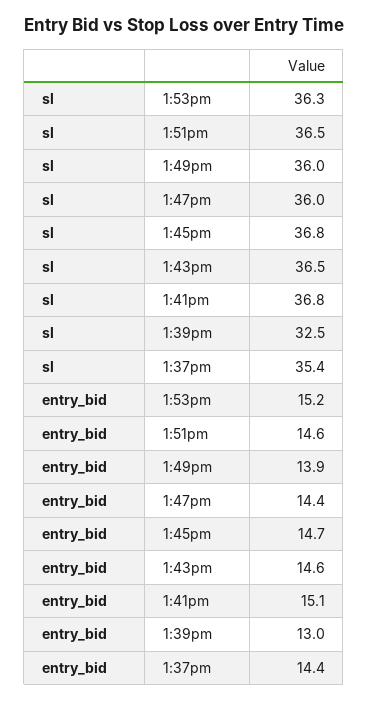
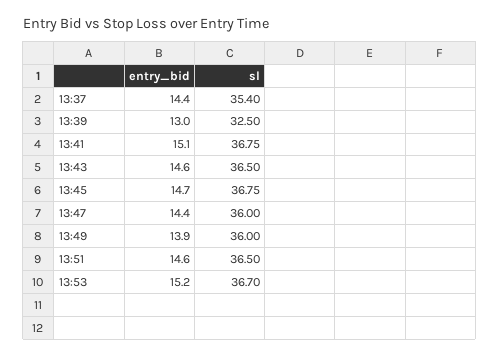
  {
    "sl": {
-     "1:53pm": 36.3,
+     "1:53pm": 36.7,
      "1:51pm": 36.5,
      "1:49pm": 36,
      "1:47pm": 36,
      "1:45pm": 36.75,
      "1:43pm": 36.5,
      "1:41pm": 36.75,
      "1:39pm": 32.5,
      "1:37pm": 35.4
    },
    "entry_bid": {
      "1:53pm": 15.2,
      "1:51pm": 14.6,
      "1:49pm": 13.9,
      "1:47pm": 14.4,
      "1:45pm": 14.7,
      "1:43pm": 14.6,
      "1:41pm": 15.1,
      "1:39pm": 13,
      "1:37pm": 14.4
    }
  }

